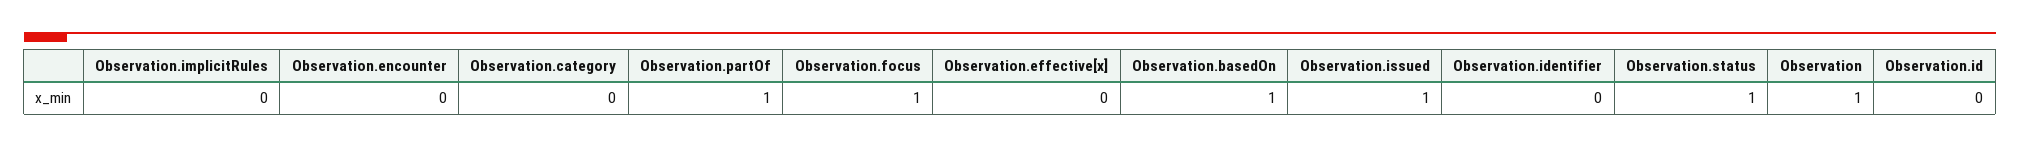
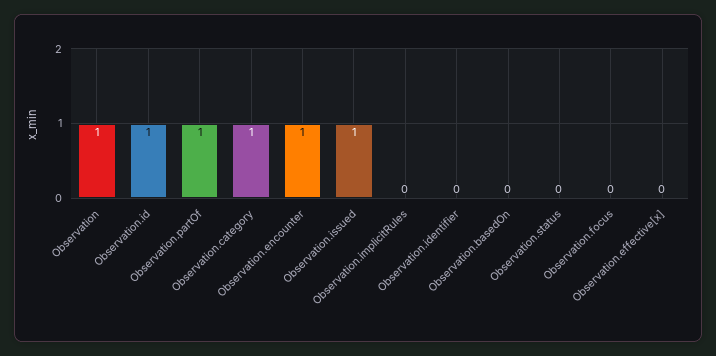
  {
    "Observation.implicitRules": 0,
-   "Observation.encounter": 0,
+   "Observation.encounter": 1,
-   "Observation.category": 0,
+   "Observation.category": 1,
    "Observation.partOf": 1,
-   "Observation.focus": 1,
+   "Observation.focus": 0,
    "Observation.effective[x]": 0,
-   "Observation.basedOn": 1,
+   "Observation.basedOn": 0,
    "Observation.issued": 1,
    "Observation.identifier": 0,
-   "Observation.status": 1,
+   "Observation.status": 0,
    "Observation": 1,
-   "Observation.id": 0
+   "Observation.id": 1
  }

